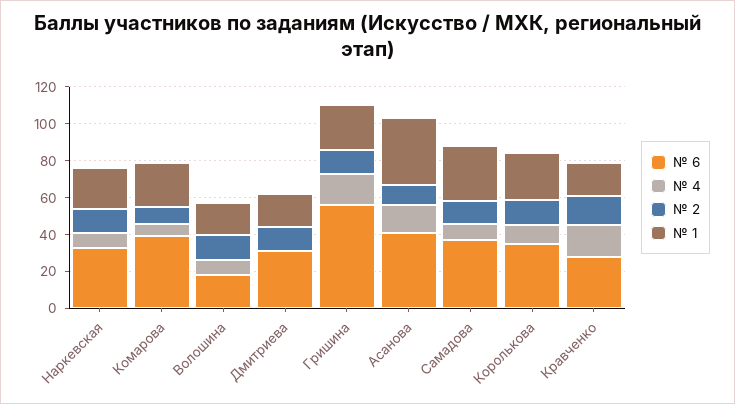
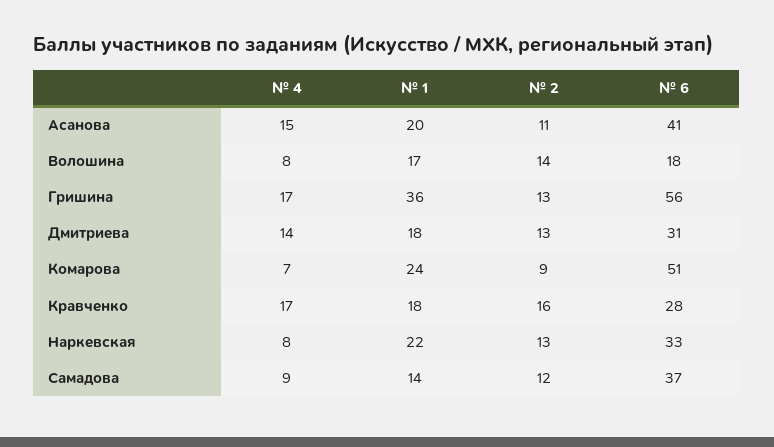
  {
    "№ 6": {
      "Наркевская": 33,
-     "Комарова": 40,
+     "Комарова": 51,
      "Волошина": 18,
      "Дмитриева": 31,
      "Гришина": 56,
      "Асанова": 41,
      "Самадова": 37,
-     "Королькова": 35,
      "Кравченко": 28
    },
    "№ 4": {
      "Наркевская": 8,
      "Комарова": 7,
      "Волошина": 8,
-     "Дмитриева": 0,
+     "Дмитриева": 14,
      "Гришина": 17,
      "Асанова": 15,
      "Самадова": 9,
-     "Королькова": 10,
      "Кравченко": 17
    },
    "№ 2": {
      "Наркевская": 13,
      "Комарова": 9,
      "Волошина": 14,
      "Дмитриева": 13,
      "Гришина": 13,
      "Асанова": 11,
      "Самадова": 12,
-     "Королькова": 15,
      "Кравченко": 16
    },
    "№ 1": {
      "Наркевская": 22,
      "Комарова": 24,
      "Волошина": 17,
      "Дмитриева": 18,
-     "Гришина": 25,
+     "Гришина": 36,
-     "Асанова": 35,
+     "Асанова": 20,
-     "Самадова": 30,
+     "Самадова": 14,
-     "Королькова": 25,
      "Кравченко": 18
    }
  }

